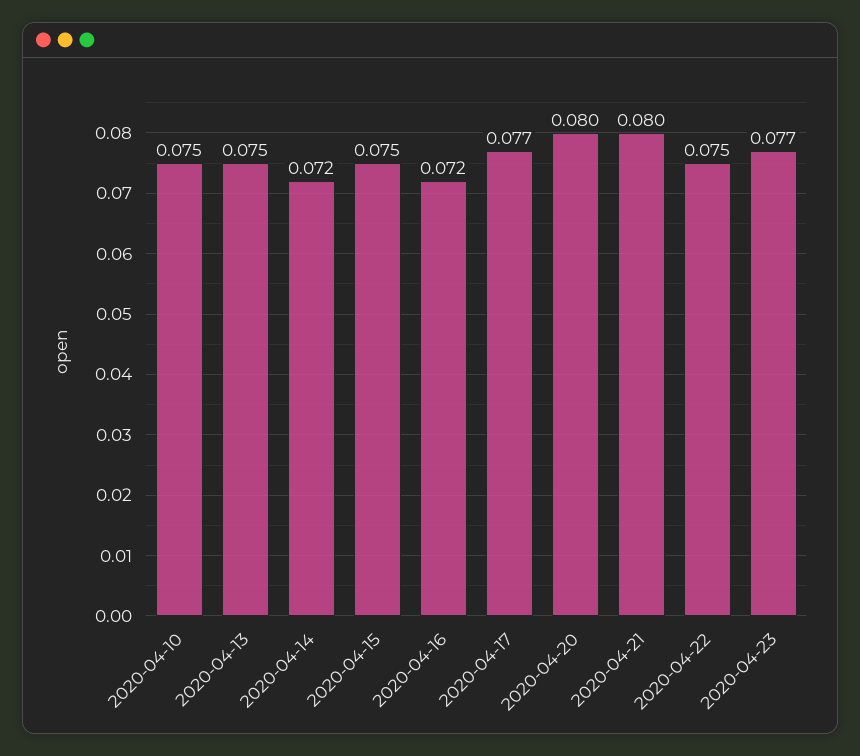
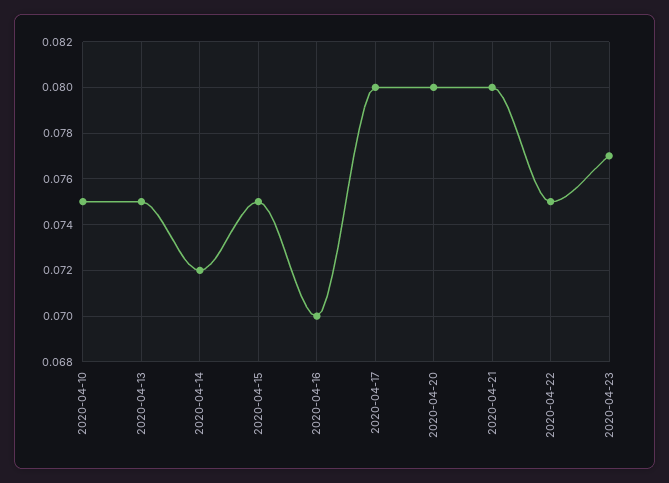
  {
    "2020-04-10": 0.075,
    "2020-04-13": 0.075,
    "2020-04-14": 0.072,
    "2020-04-15": 0.075,
-   "2020-04-16": 0.072,
+   "2020-04-16": 0.07,
-   "2020-04-17": 0.077,
+   "2020-04-17": 0.08,
    "2020-04-20": 0.08,
    "2020-04-21": 0.08,
    "2020-04-22": 0.075,
    "2020-04-23": 0.077
  }

